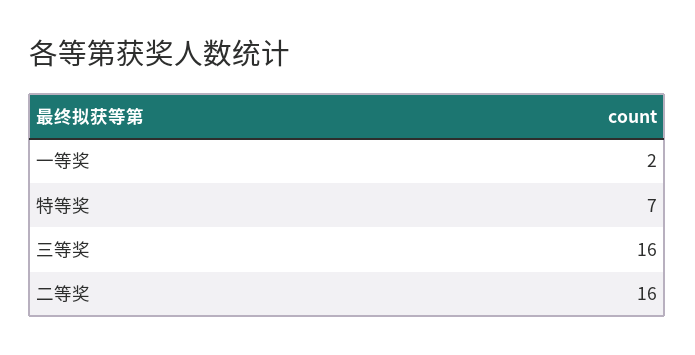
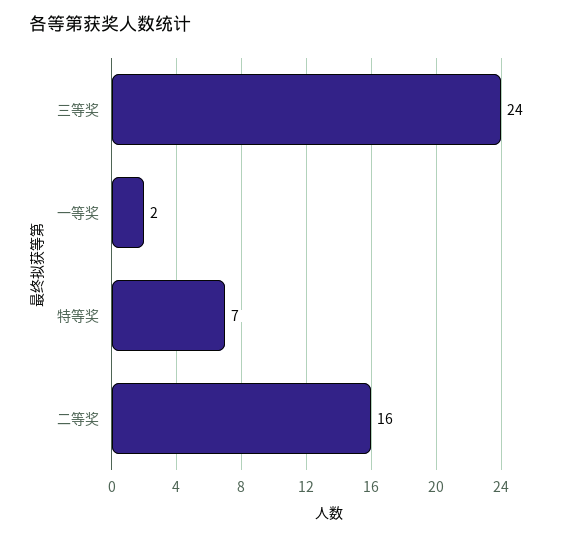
  {
    "一等奖": 2,
    "特等奖": 7,
-   "三等奖": 16,
+   "三等奖": 24,
    "二等奖": 16
  }

